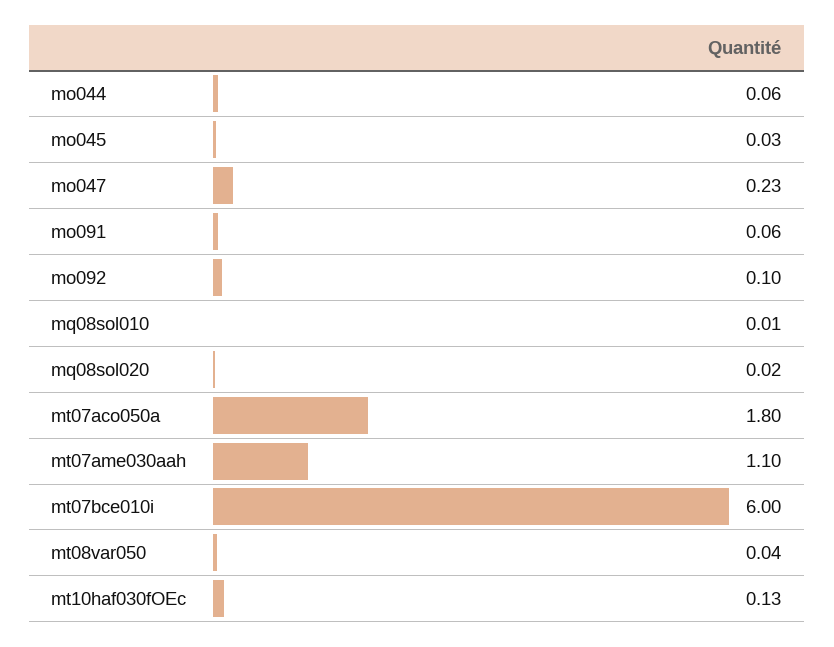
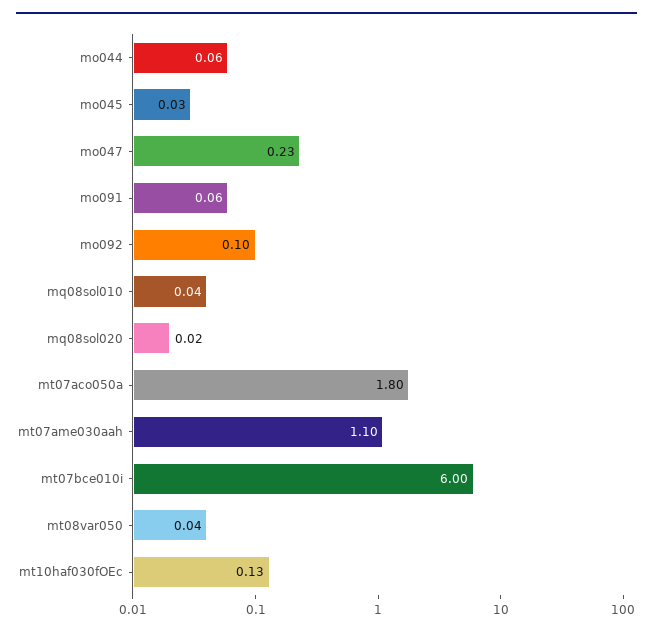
  {
    "mo044": 0.06,
    "mo045": 0.03,
    "mo047": 0.23,
    "mo091": 0.06,
    "mo092": 0.1,
-   "mq08sol010": 0.01,
+   "mq08sol010": 0.04,
    "mq08sol020": 0.02,
    "mt07aco050a": 1.8,
    "mt07ame030aah": 1.1,
    "mt07bce010i": 6,
    "mt08var050": 0.04,
    "mt10haf030fOEc": 0.13
  }

